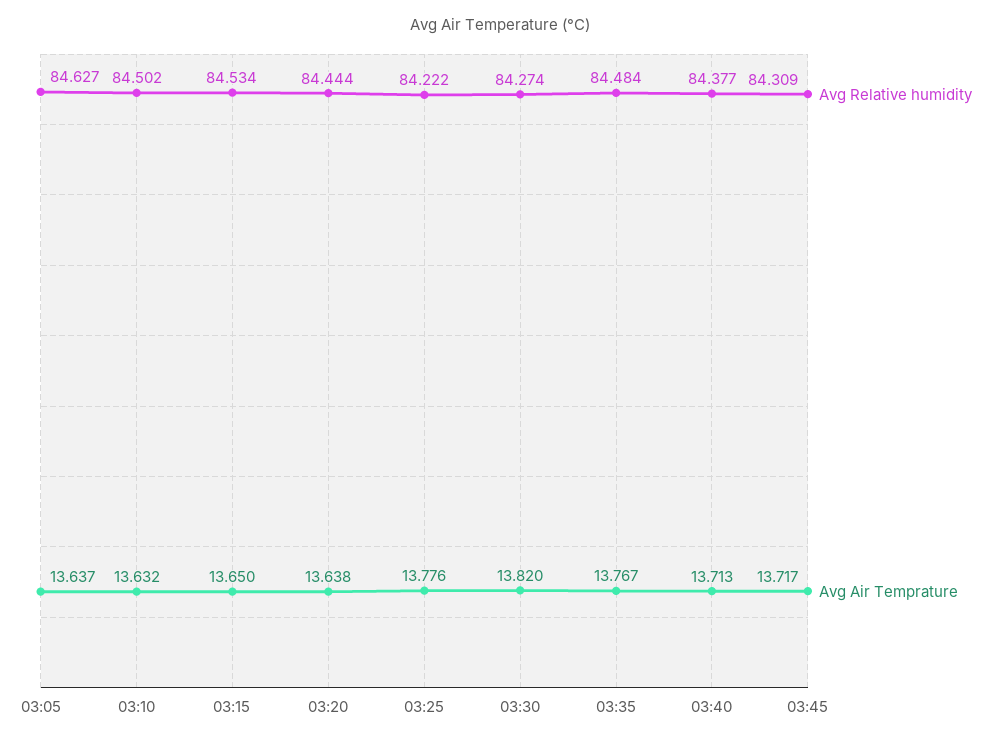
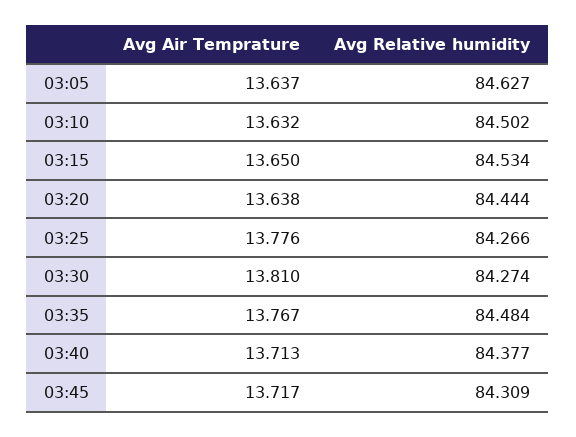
  {
    "Avg Relative humidity": {
      "03:05": 84.627,
      "03:10": 84.502,
      "03:15": 84.534,
      "03:20": 84.444,
-     "03:25": 84.222,
+     "03:25": 84.266,
      "03:30": 84.274,
      "03:35": 84.484,
      "03:40": 84.377,
      "03:45": 84.309
    },
    "Avg Air Temprature": {
      "03:05": 13.637,
      "03:10": 13.632,
      "03:15": 13.65,
      "03:20": 13.638,
      "03:25": 13.776,
-     "03:30": 13.82,
+     "03:30": 13.81,
      "03:35": 13.767,
      "03:40": 13.713,
      "03:45": 13.717
    }
  }

